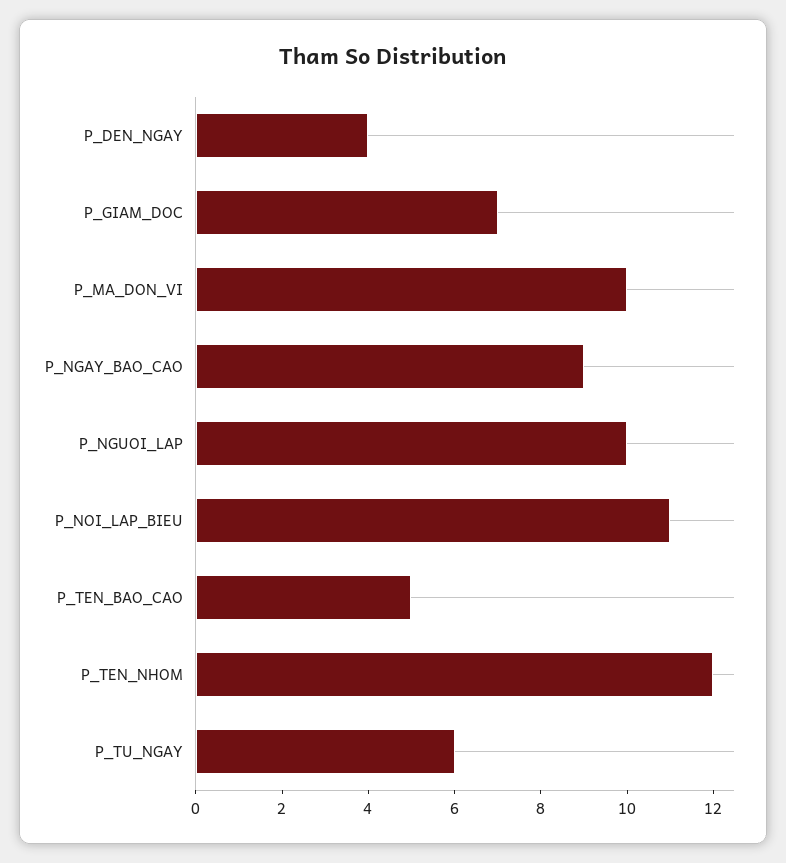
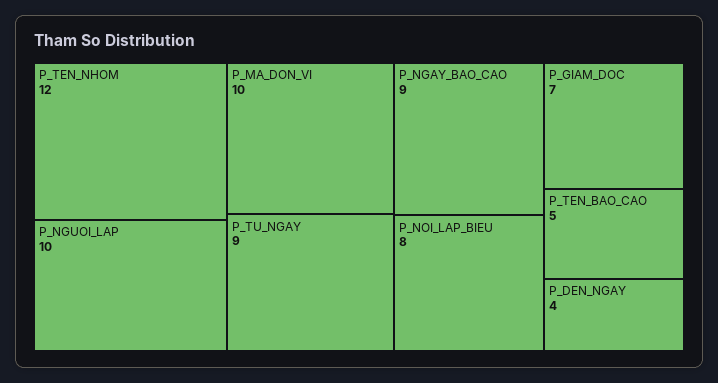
  {
    "P_DEN_NGAY": 4,
    "P_GIAM_DOC": 7,
    "P_MA_DON_VI": 10,
    "P_NGAY_BAO_CAO": 9,
    "P_NGUOI_LAP": 10,
-   "P_NOI_LAP_BIEU": 11,
+   "P_NOI_LAP_BIEU": 8,
    "P_TEN_BAO_CAO": 5,
    "P_TEN_NHOM": 12,
-   "P_TU_NGAY": 6
+   "P_TU_NGAY": 9
  }

